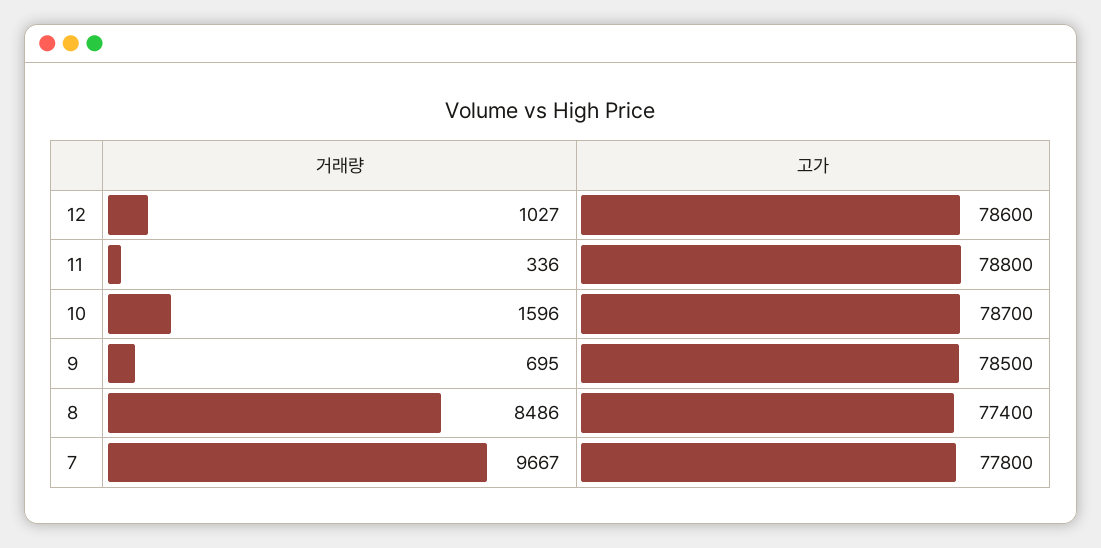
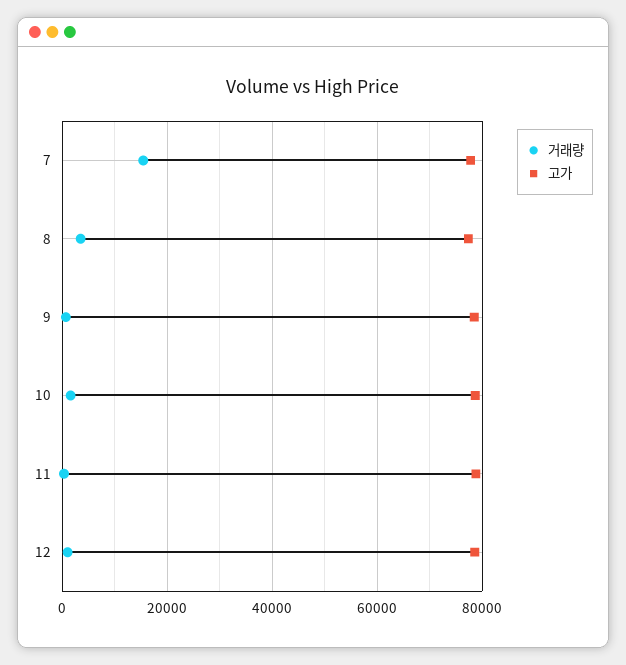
  {
    "거래량": {
      "12": 1027,
      "11": 336,
      "10": 1596,
      "9": 695,
-     "8": 8486,
+     "8": 4000,
-     "7": 9667
+     "7": 16000
    },
    "고가": {
      "12": 78600,
      "11": 78800,
      "10": 78700,
      "9": 78500,
      "8": 77400,
      "7": 77800
    }
  }

